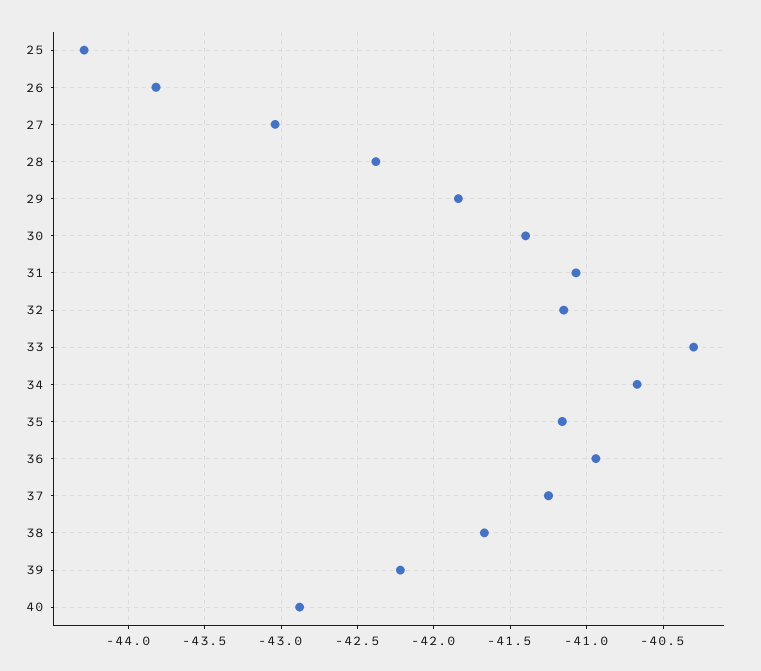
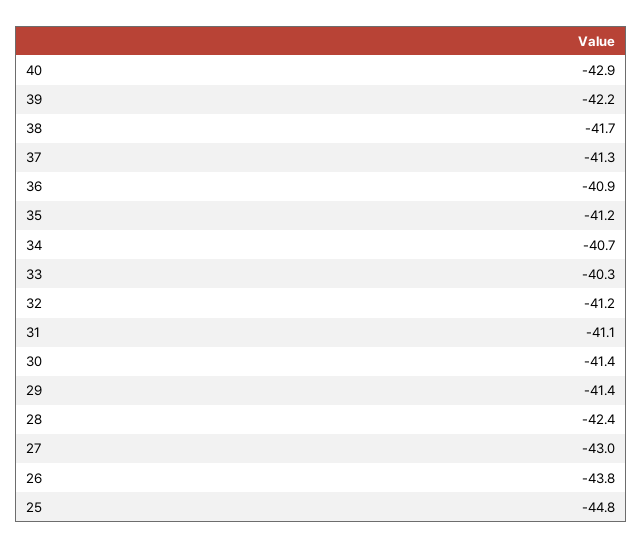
  {
-   "25": -44.3,
+   "25": -44.8,
    "26": -43.8,
    "27": -43,
    "28": -42.4,
-   "29": -41.85,
+   "29": -41.4,
    "30": -41.4,
    "31": -41.1,
    "32": -41.2,
    "33": -40.3,
    "34": -40.7,
    "35": -41.2,
    "36": -40.9,
    "37": -41.3,
    "38": -41.7,
    "39": -42.2,
    "40": -42.9
  }

